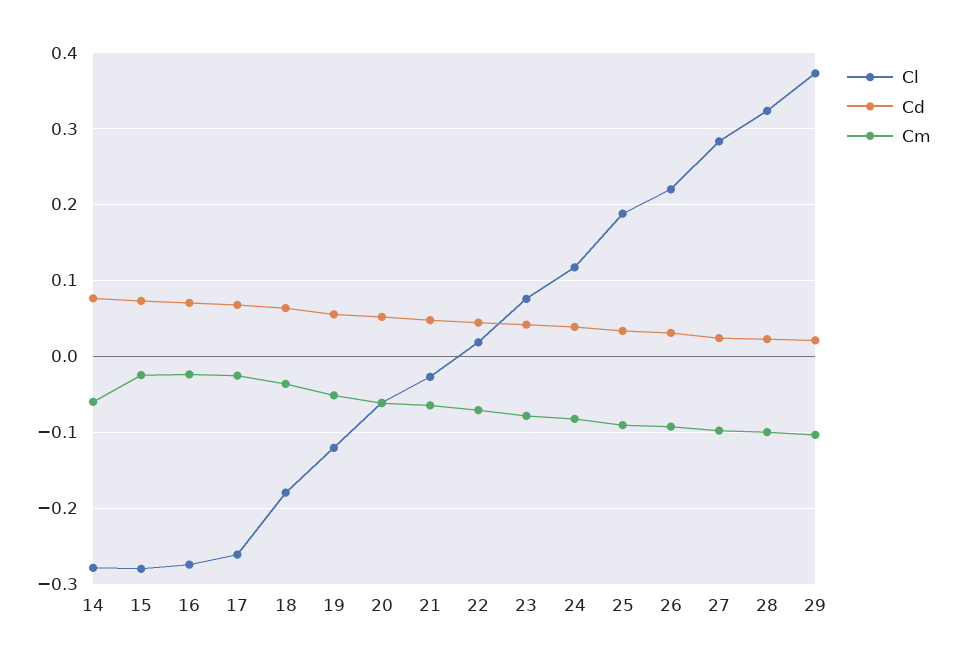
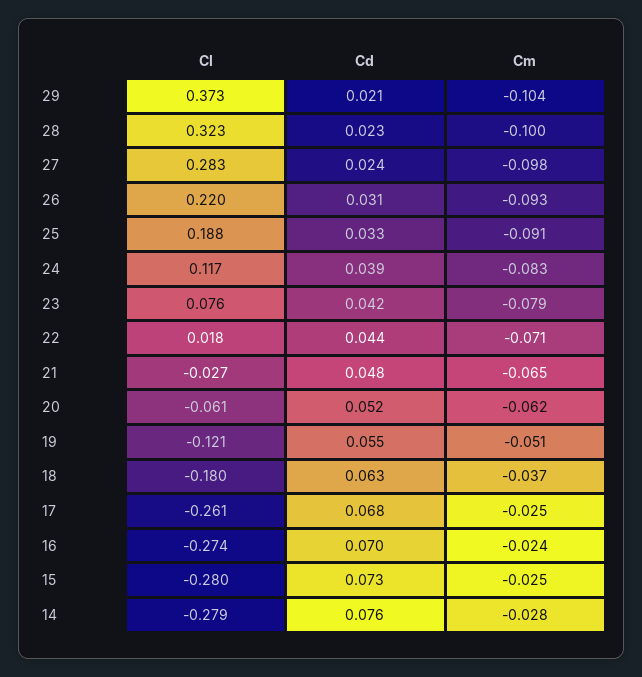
  {
    "Cl": {
      "14": -0.279,
      "15": -0.28,
      "16": -0.274,
      "17": -0.261,
      "18": -0.18,
      "19": -0.121,
      "20": -0.061,
      "21": -0.027,
      "22": 0.018,
      "23": 0.076,
      "24": 0.117,
      "25": 0.188,
      "26": 0.22,
      "27": 0.283,
      "28": 0.323,
      "29": 0.373
    },
    "Cd": {
      "14": 0.076,
      "15": 0.073,
      "16": 0.07,
      "17": 0.068,
      "18": 0.063,
      "19": 0.055,
      "20": 0.052,
      "21": 0.048,
      "22": 0.044,
      "23": 0.042,
      "24": 0.039,
      "25": 0.033,
      "26": 0.031,
      "27": 0.024,
      "28": 0.023,
      "29": 0.021
    },
    "Cm": {
-     "14": -0.06,
+     "14": -0.028,
      "15": -0.025,
      "16": -0.024,
      "17": -0.025,
      "18": -0.037,
      "19": -0.051,
      "20": -0.062,
      "21": -0.065,
      "22": -0.071,
      "23": -0.079,
      "24": -0.083,
      "25": -0.091,
      "26": -0.093,
      "27": -0.098,
      "28": -0.1,
      "29": -0.104
    }
  }

